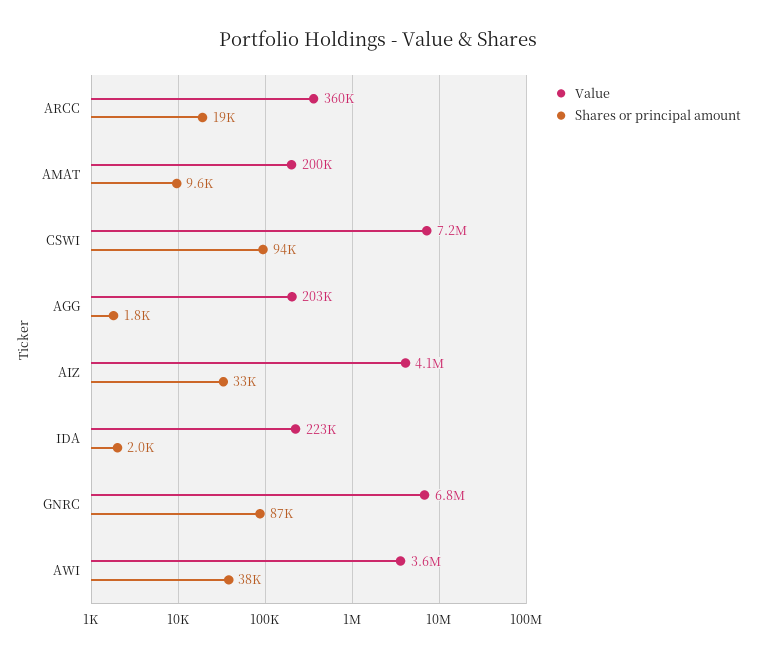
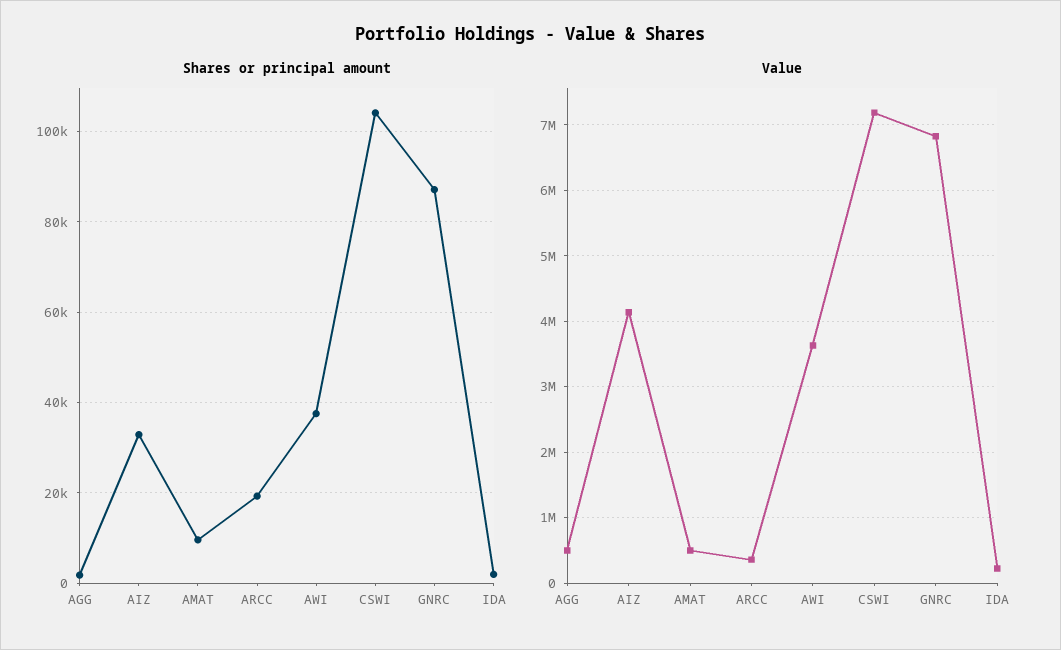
  {
    "Value": {
      "ARCC": 360000,
-     "AMAT": 200000,
+     "AMAT": 500000,
      "CSWI": 7200000,
-     "AGG": 203000,
+     "AGG": 500000,
      "AIZ": 4100000,
      "IDA": 223000,
      "GNRC": 6800000,
      "AWI": 3600000
    },
    "Shares or principal amount": {
      "ARCC": 19000,
      "AMAT": 9600,
-     "CSWI": 94000,
+     "CSWI": 104000,
      "AGG": 1800,
      "AIZ": 33000,
      "IDA": 2000,
      "GNRC": 87000,
      "AWI": 38000
    }
  }

